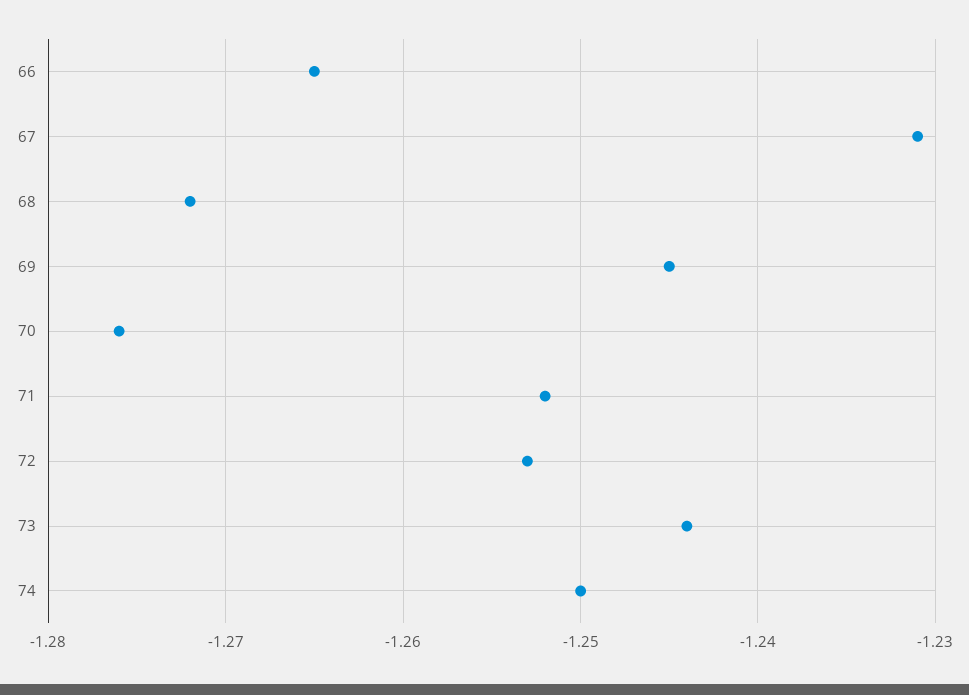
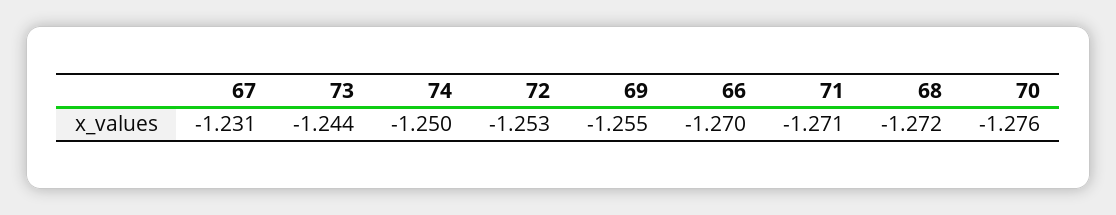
  {
-   "66": -1.265,
+   "66": -1.27,
    "67": -1.231,
    "68": -1.272,
-   "69": -1.245,
+   "69": -1.255,
    "70": -1.276,
-   "71": -1.252,
+   "71": -1.271,
    "72": -1.253,
    "73": -1.244,
    "74": -1.25
  }

